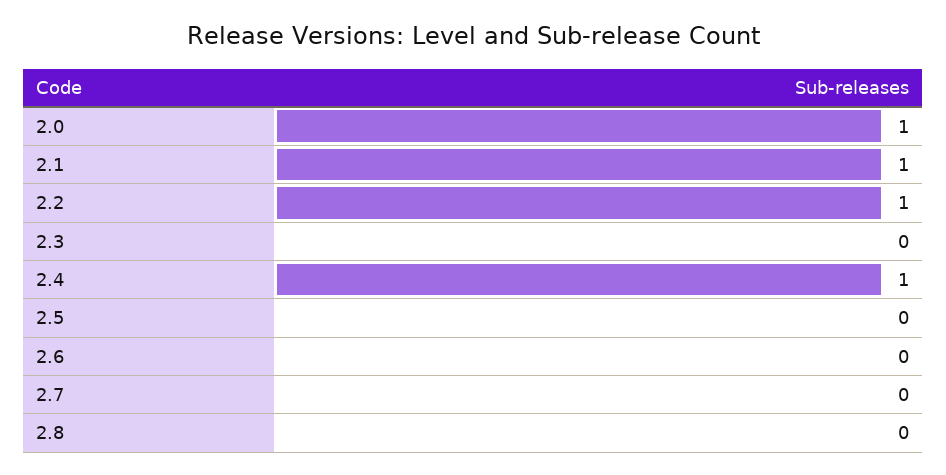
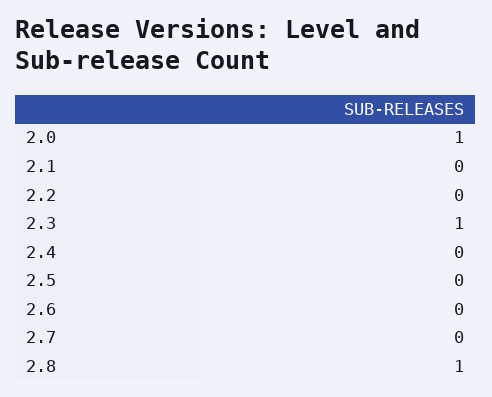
  {
    "2.0": 1,
-   "2.1": 1,
+   "2.1": 0,
-   "2.2": 1,
+   "2.2": 0,
-   "2.3": 0,
+   "2.3": 1,
-   "2.4": 1,
+   "2.4": 0,
    "2.5": 0,
    "2.6": 0,
    "2.7": 0,
-   "2.8": 0
+   "2.8": 1
  }

